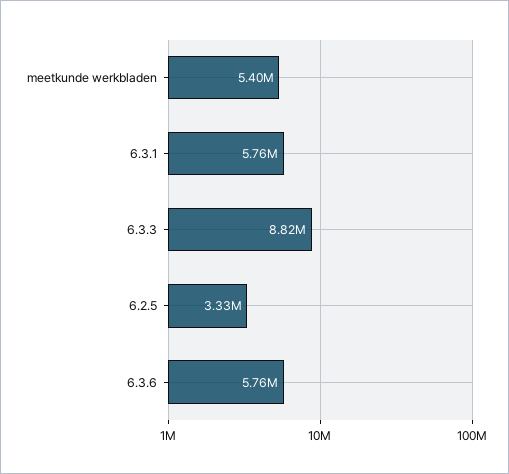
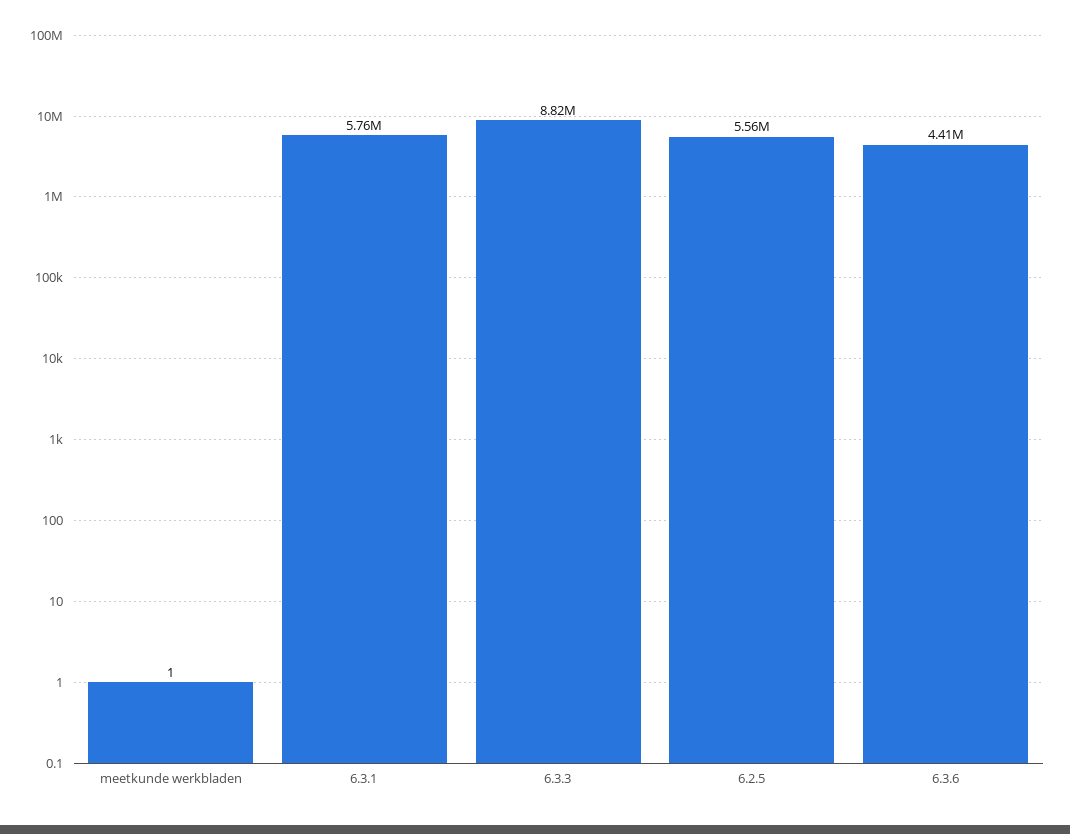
  {
-   "meetkunde werkbladen": 5400000,
+   "meetkunde werkbladen": 1,
    "6.3.1": 5760000,
    "6.3.3": 8820000,
-   "6.2.5": 3330000,
+   "6.2.5": 5560000,
-   "6.3.6": 5760000
+   "6.3.6": 4410000
  }

